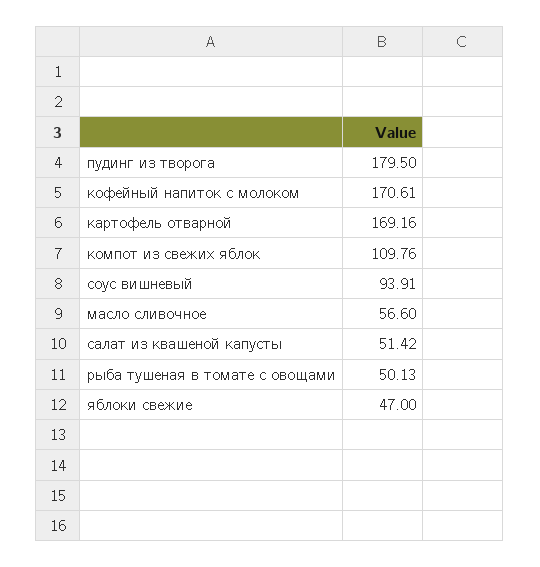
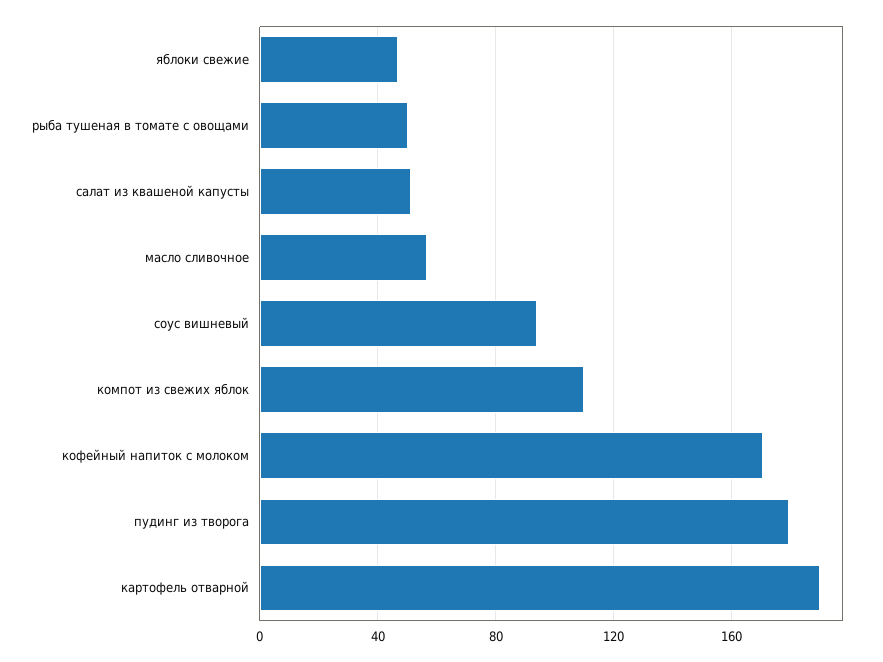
  {
    "пудинг из творога": 179.5,
    "кофейный напиток с молоком": 170.61,
-   "картофель отварной": 169.16,
+   "картофель отварной": 190,
    "компот из свежих яблок": 109.76,
    "соус вишневый": 93.91,
    "масло сливочное": 56.6,
    "салат из квашеной капусты": 51.42,
    "рыба тушеная в томате с овощами": 50.13,
    "яблоки свежие": 47
  }

